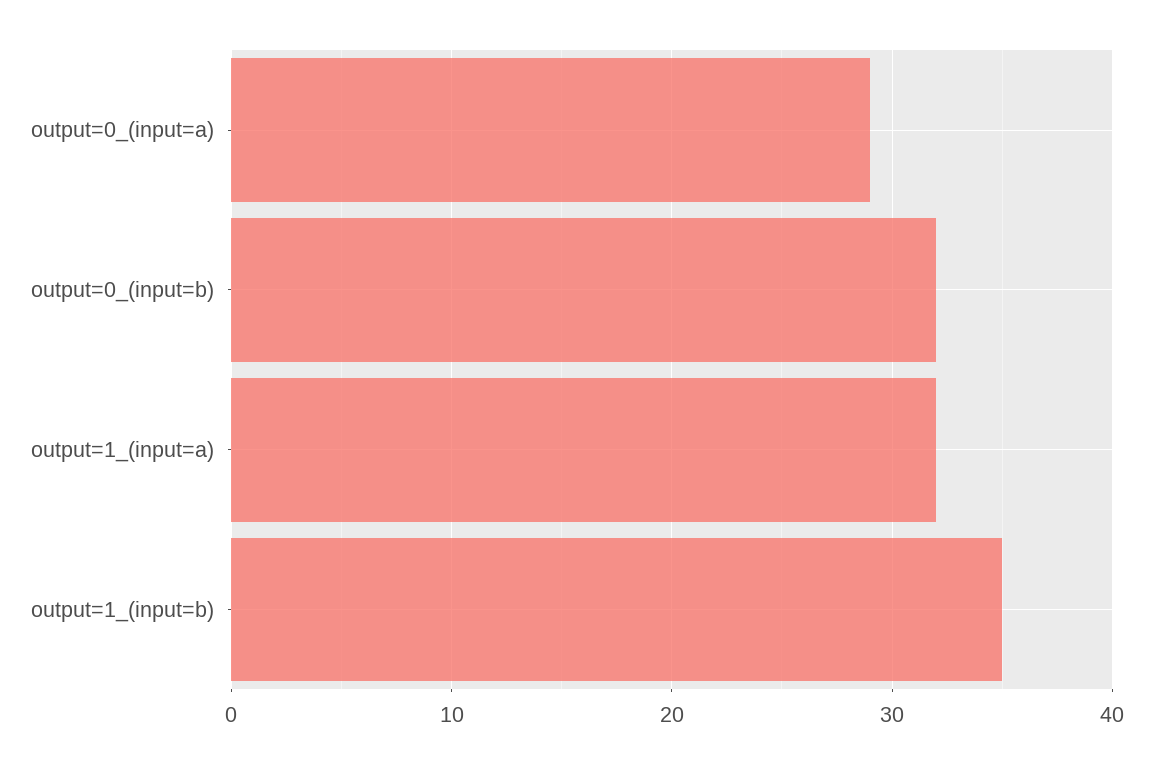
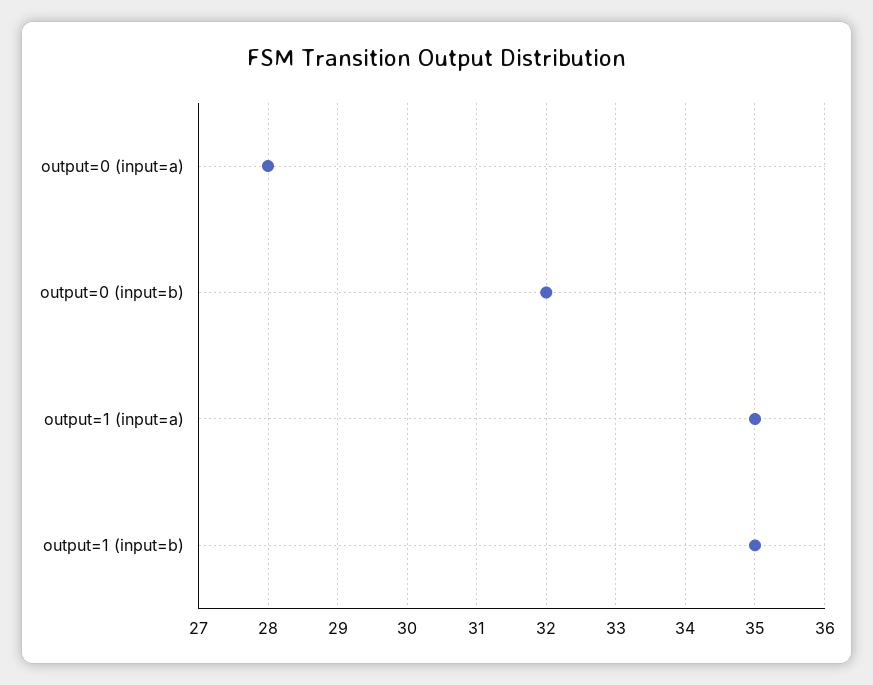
  {
-   "output=0_(input=a)": 29,
+   "output=0_(input=a)": 28,
    "output=0_(input=b)": 32,
-   "output=1_(input=a)": 32,
+   "output=1_(input=a)": 35,
    "output=1_(input=b)": 35
  }

